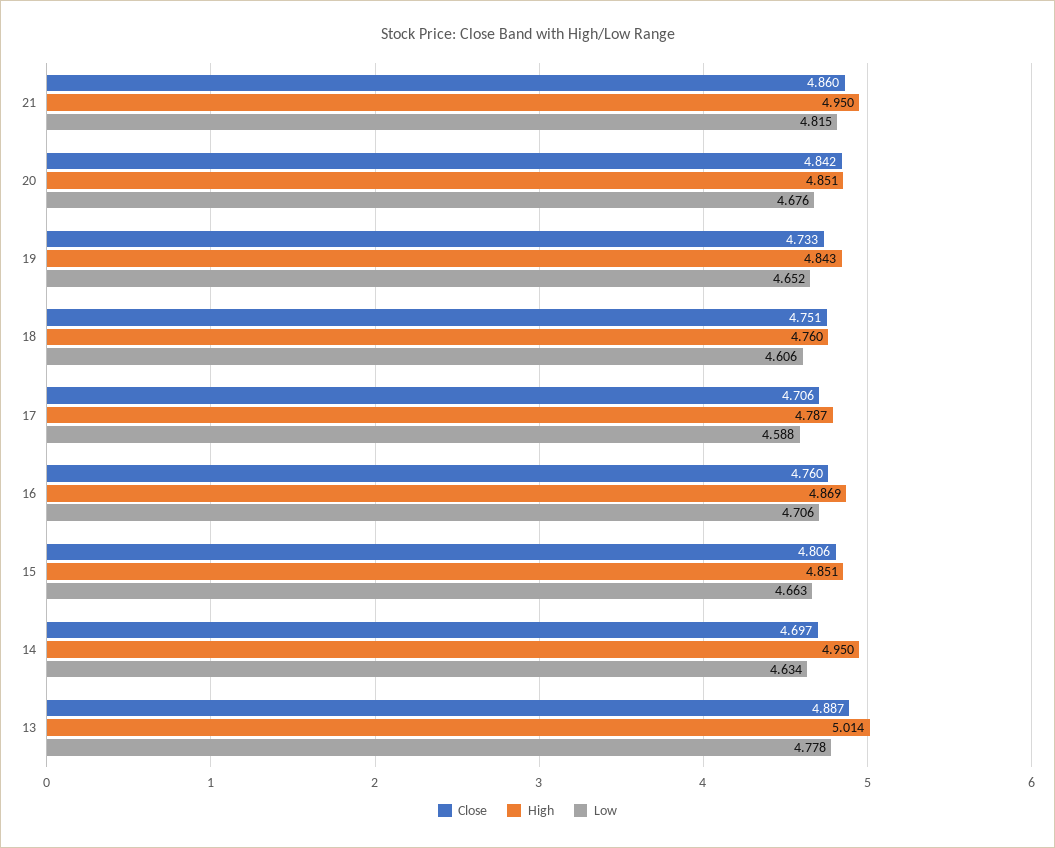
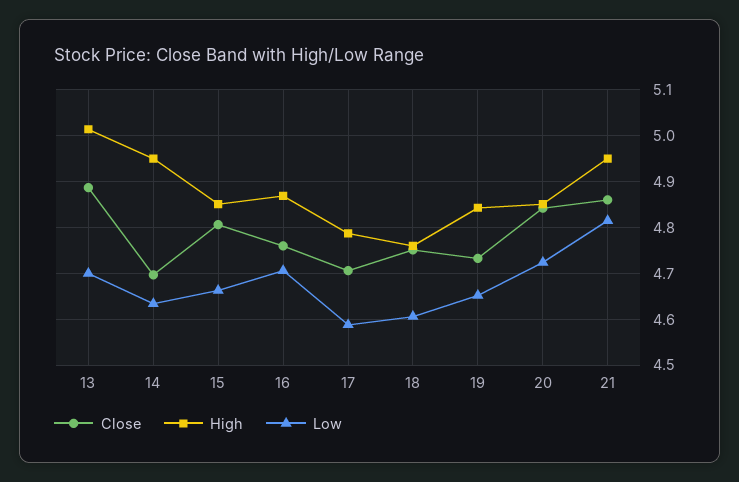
  {
    "Close": {
      "21": 4.86,
      "20": 4.842,
      "19": 4.733,
      "18": 4.751,
      "17": 4.706,
      "16": 4.76,
      "15": 4.806,
      "14": 4.697,
      "13": 4.887
    },
    "High": {
      "21": 4.95,
      "20": 4.851,
      "19": 4.843,
      "18": 4.76,
      "17": 4.787,
      "16": 4.869,
      "15": 4.851,
      "14": 4.95,
      "13": 5.014
    },
    "Low": {
      "21": 4.815,
-     "20": 4.676,
+     "20": 4.72,
      "19": 4.652,
      "18": 4.606,
      "17": 4.588,
      "16": 4.706,
      "15": 4.663,
      "14": 4.634,
-     "13": 4.778
+     "13": 4.7
    }
  }

